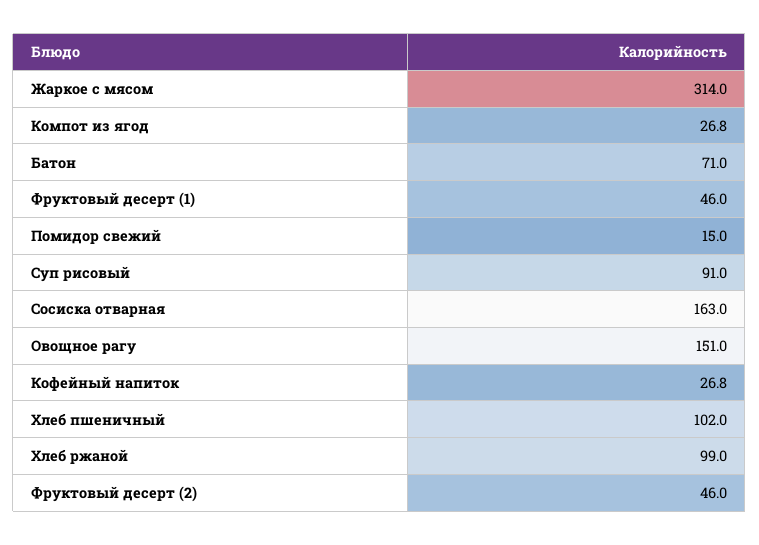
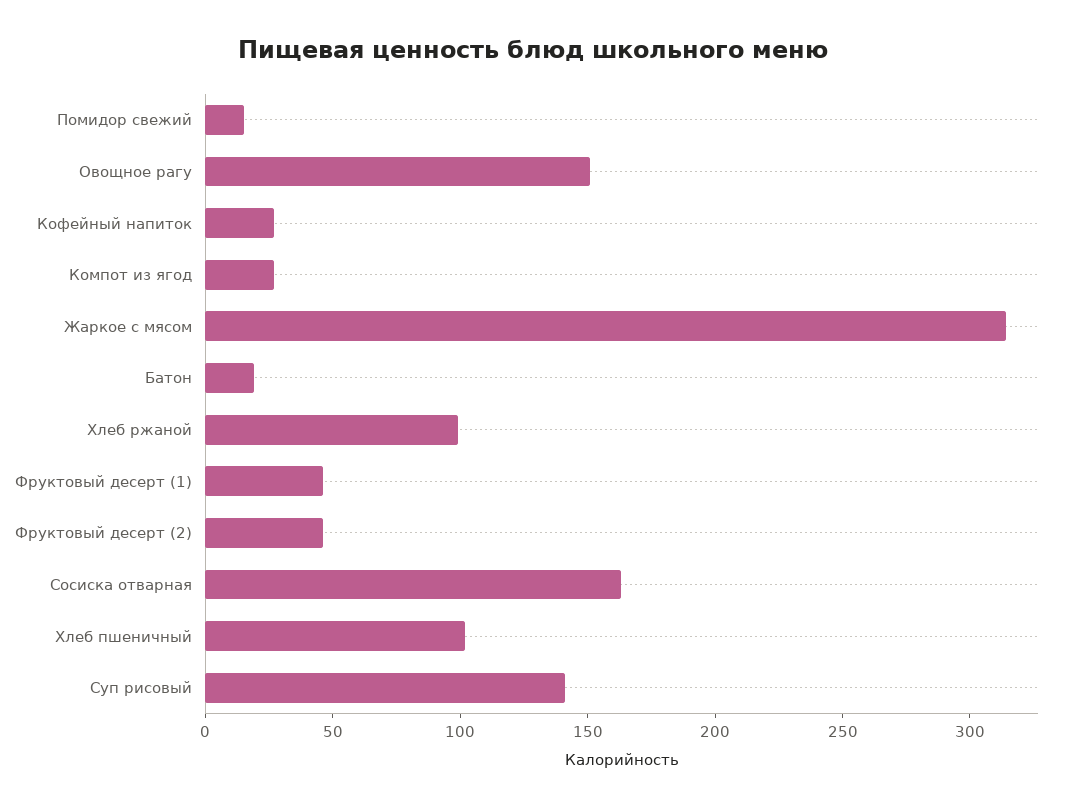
  {
    "Жаркое с мясом": 314,
    "Компот из ягод": 26.8,
-   "Батон": 71,
+   "Батон": 20,
    "Фруктовый десерт (1)": 46,
    "Помидор свежий": 15,
-   "Суп рисовый": 91,
+   "Суп рисовый": 140,
    "Сосиска отварная": 163,
    "Овощное рагу": 151,
    "Кофейный напиток": 26.8,
    "Хлеб пшеничный": 102,
    "Хлеб ржаной": 99,
    "Фруктовый десерт (2)": 46
  }

